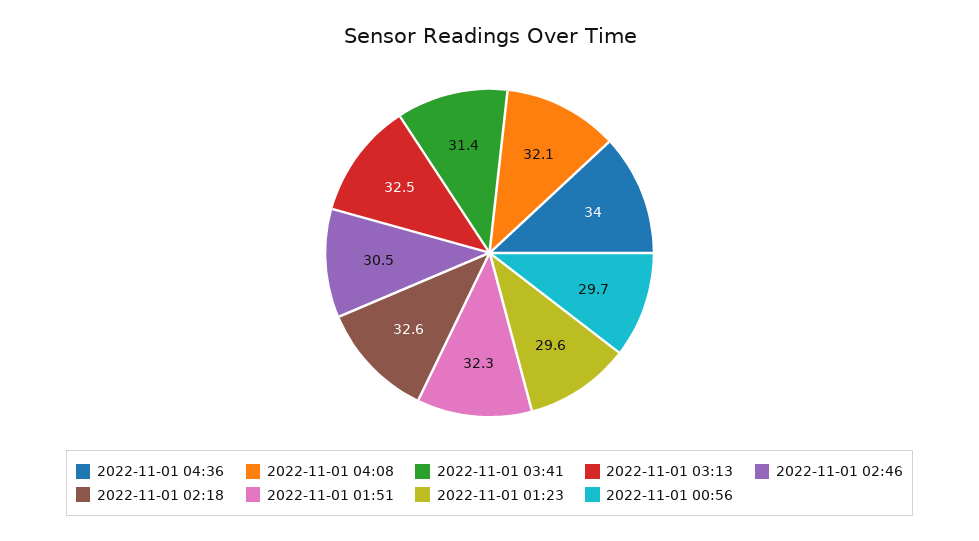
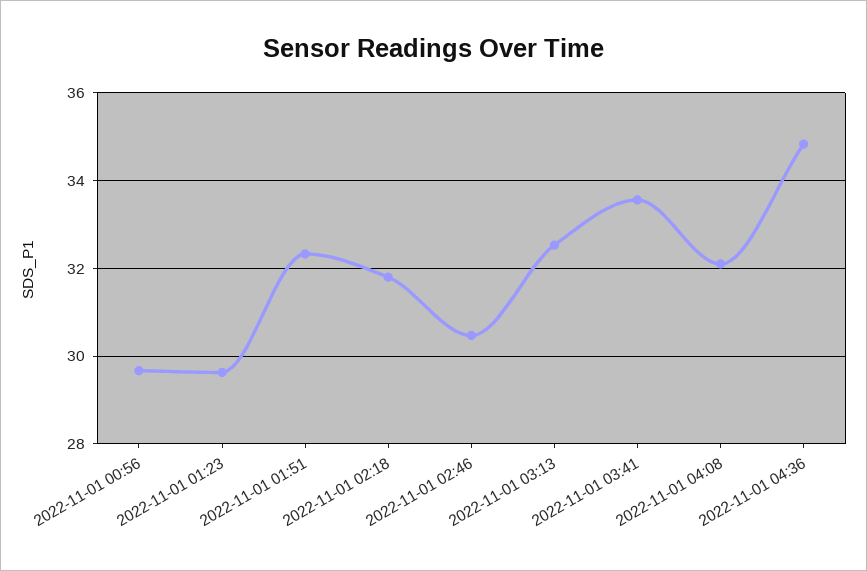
  {
-   "2022-11-01 04:36": 34,
+   "2022-11-01 04:36": 34.8,
    "2022-11-01 04:08": 32.1,
-   "2022-11-01 03:41": 31.4,
+   "2022-11-01 03:41": 33.6,
    "2022-11-01 03:13": 32.5,
    "2022-11-01 02:46": 30.5,
-   "2022-11-01 02:18": 32.6,
+   "2022-11-01 02:18": 31.8,
    "2022-11-01 01:51": 32.3,
    "2022-11-01 01:23": 29.6,
    "2022-11-01 00:56": 29.7
  }

